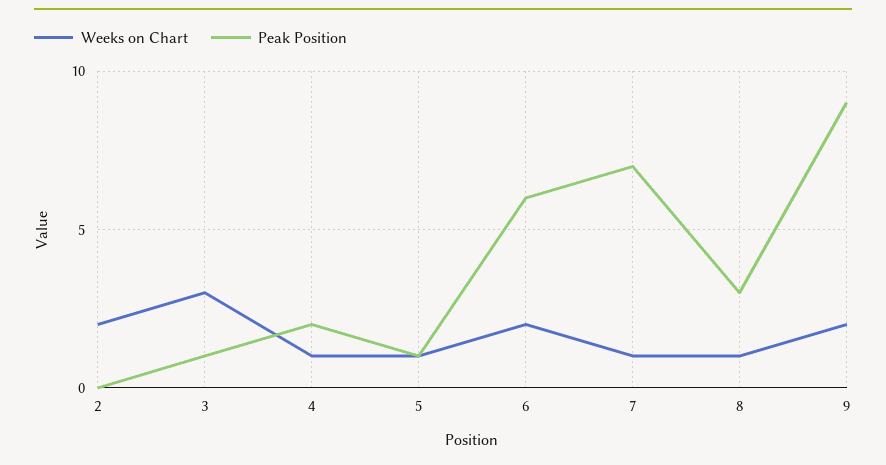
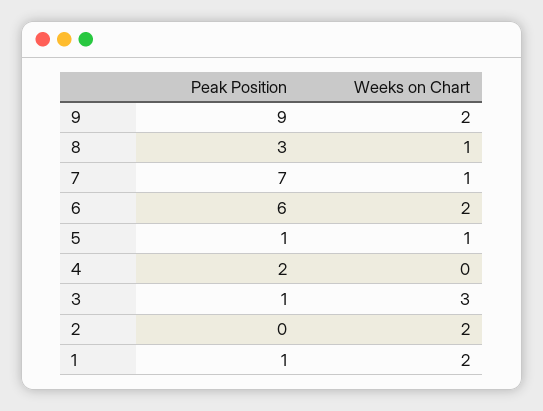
  {
    "Weeks on Chart": {
      "2": 2,
      "3": 3,
-     "4": 1,
+     "4": 0,
      "5": 1,
      "6": 2,
      "7": 1,
      "8": 1,
-     "9": 2
+     "9": 2,
+     "1": 2
    },
    "Peak Position": {
      "2": 0,
      "3": 1,
      "4": 2,
      "5": 1,
      "6": 6,
      "7": 7,
      "8": 3,
-     "9": 9
+     "9": 9,
+     "1": 1
    }
  }

